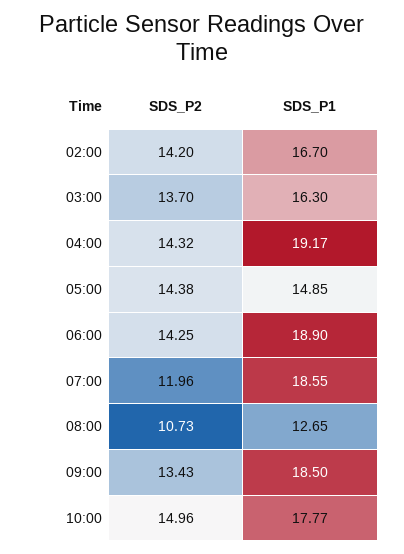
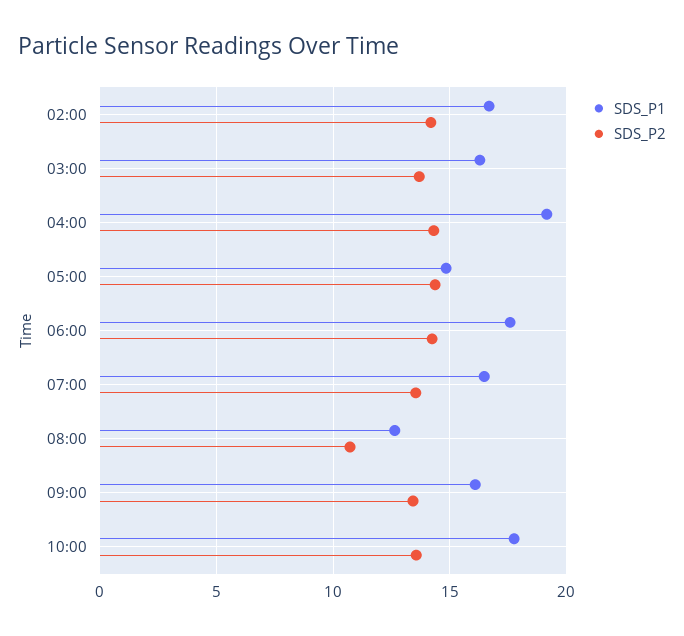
  {
    "SDS_P2": {
      "02:00": 14.2,
      "03:00": 13.7,
      "04:00": 14.32,
      "05:00": 14.38,
      "06:00": 14.25,
-     "07:00": 11.96,
+     "07:00": 13.5,
      "08:00": 10.73,
      "09:00": 13.43,
-     "10:00": 14.96
+     "10:00": 13.5
    },
    "SDS_P1": {
      "02:00": 16.7,
      "03:00": 16.3,
      "04:00": 19.17,
      "05:00": 14.85,
-     "06:00": 18.9,
+     "06:00": 17.5,
-     "07:00": 18.55,
+     "07:00": 16.5,
      "08:00": 12.65,
-     "09:00": 18.5,
+     "09:00": 16,
      "10:00": 17.77
    }
  }

